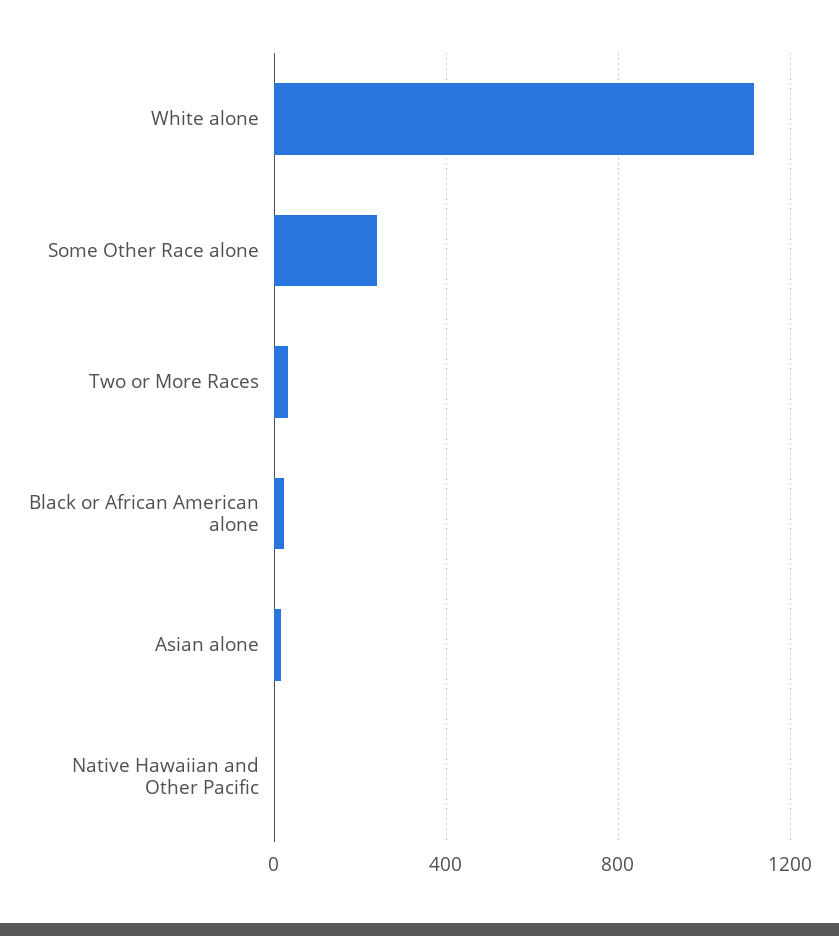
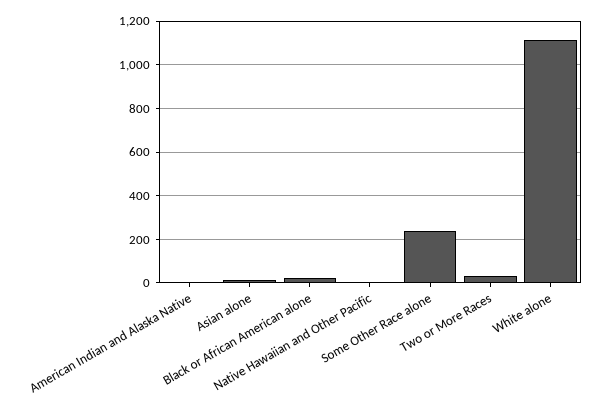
  {
    "White alone": 1100,
    "Some Other Race alone": 250,
    "Two or More Races": 50,
    "Black or African American alone": 0,
    "Asian alone": 0,
-   "Native Hawaiian and Other Pacific": 0
+   "Native Hawaiian and Other Pacific": 0,
+   "American Indian and Alaska Native": 0
  }

